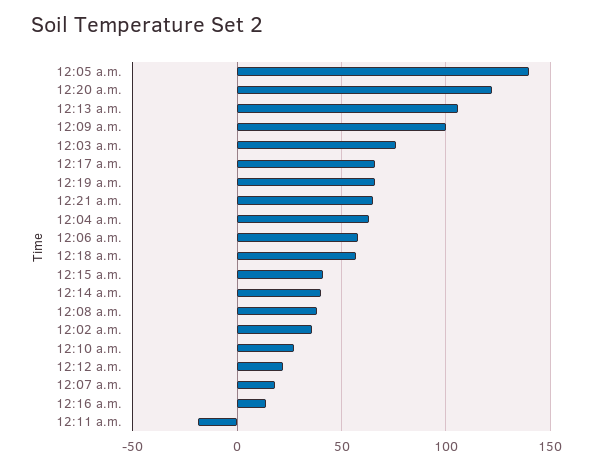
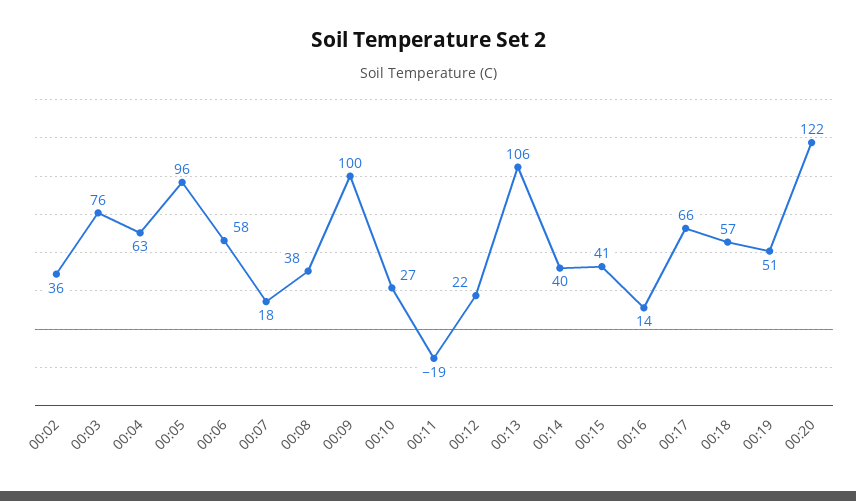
  {
-   "12:05 a.m.": 140,
+   "12:05 a.m.": 96,
    "12:20 a.m.": 122,
    "12:13 a.m.": 106,
    "12:09 a.m.": 100,
    "12:03 a.m.": 76,
    "12:17 a.m.": 66,
-   "12:19 a.m.": 65,
+   "12:19 a.m.": 51,
-   "12:21 a.m.": 65,
    "12:04 a.m.": 63,
    "12:06 a.m.": 58,
    "12:18 a.m.": 57,
    "12:15 a.m.": 41,
    "12:14 a.m.": 40,
    "12:08 a.m.": 38,
    "12:02 a.m.": 36,
    "12:10 a.m.": 27,
    "12:12 a.m.": 22,
    "12:07 a.m.": 18,
    "12:16 a.m.": 14,
    "12:11 a.m.": -19
  }

